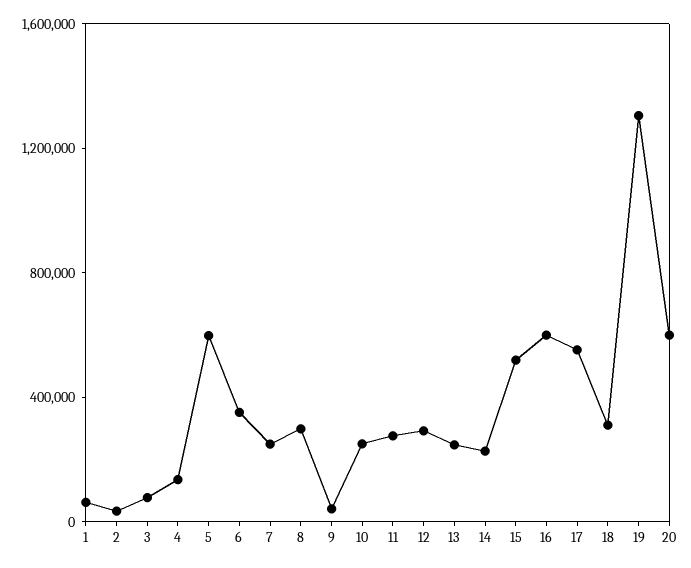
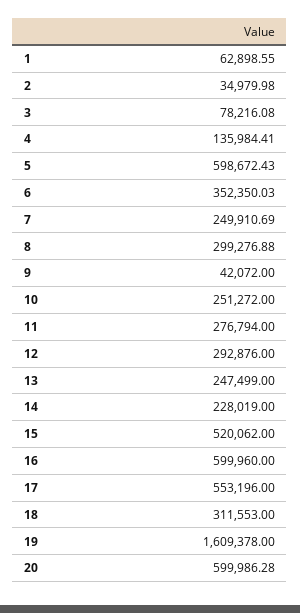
  {
    "1": 62898.55,
    "2": 34979.98,
    "3": 78216.08,
    "4": 135984.41,
    "5": 598672.43,
    "6": 352350.03,
    "7": 249910.69,
    "8": 299276.88,
    "9": 42072,
    "10": 251272,
    "11": 276794,
    "12": 292876,
    "13": 247499,
    "14": 228019,
    "15": 520062,
    "16": 599960,
    "17": 553196,
    "18": 311553,
-   "19": 1300000,
+   "19": 1609378,
    "20": 599986.28
  }

